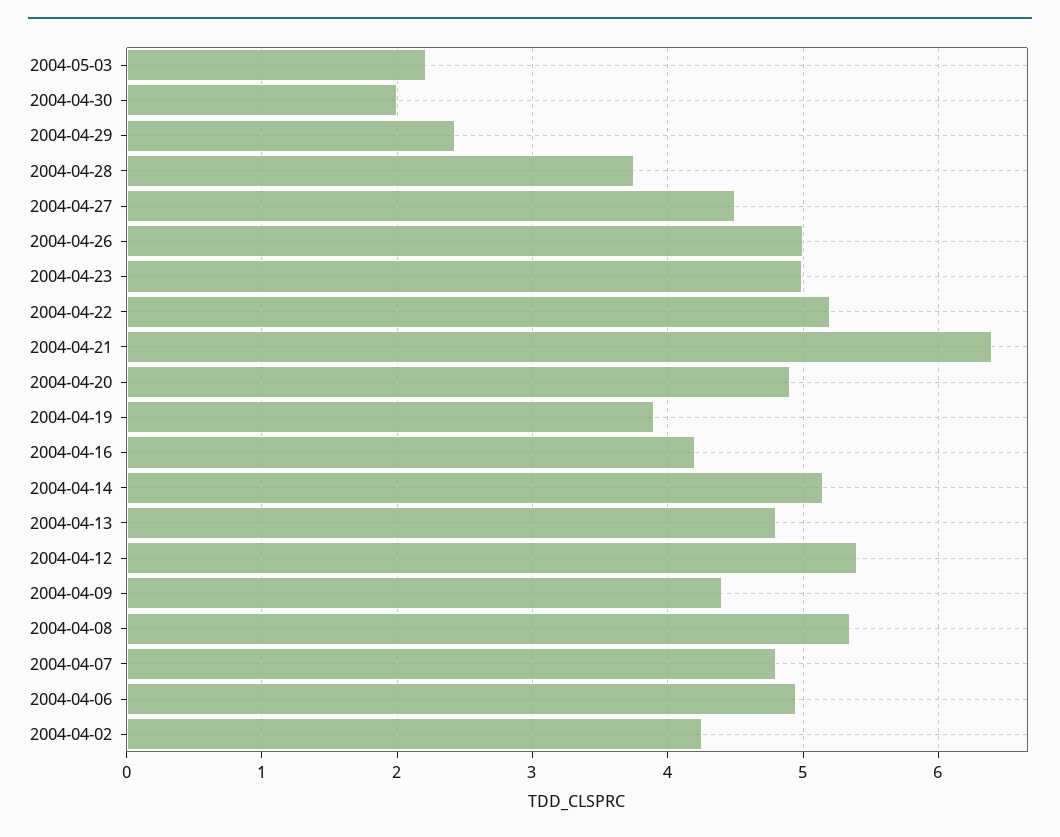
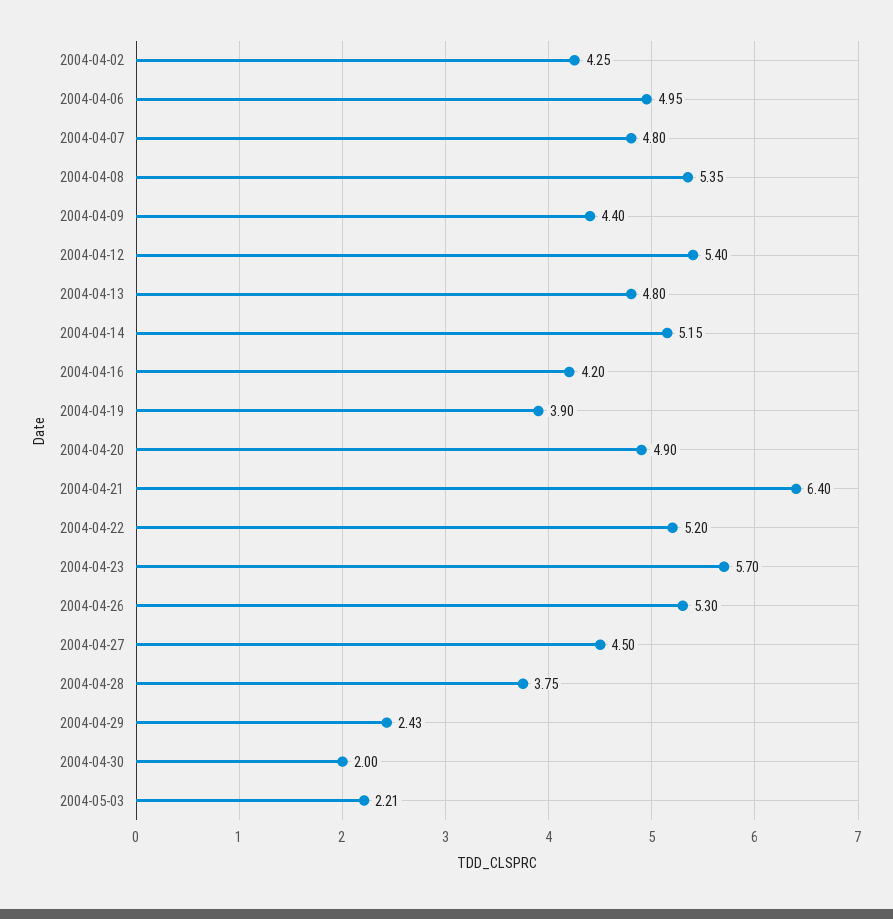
  {
    "2004-05-03": 2.21,
    "2004-04-30": 2,
    "2004-04-29": 2.43,
    "2004-04-28": 3.75,
    "2004-04-27": 4.5,
-   "2004-04-26": 5,
+   "2004-04-26": 5.3,
-   "2004-04-23": 5,
+   "2004-04-23": 5.7,
    "2004-04-22": 5.2,
    "2004-04-21": 6.4,
    "2004-04-20": 4.9,
    "2004-04-19": 3.9,
    "2004-04-16": 4.2,
    "2004-04-14": 5.15,
    "2004-04-13": 4.8,
    "2004-04-12": 5.4,
    "2004-04-09": 4.4,
    "2004-04-08": 5.35,
    "2004-04-07": 4.8,
    "2004-04-06": 4.95,
    "2004-04-02": 4.25
  }

